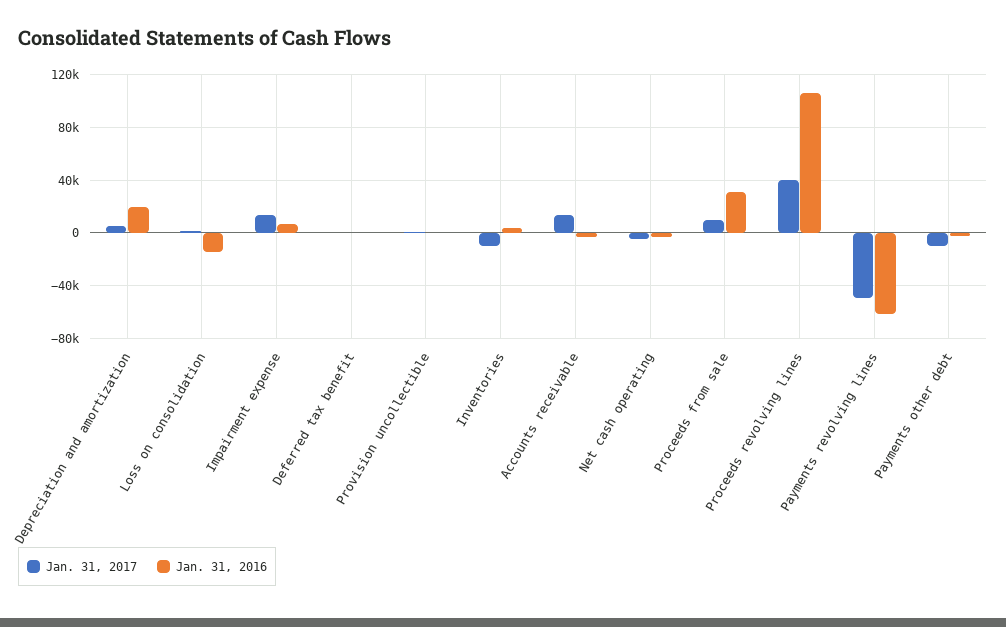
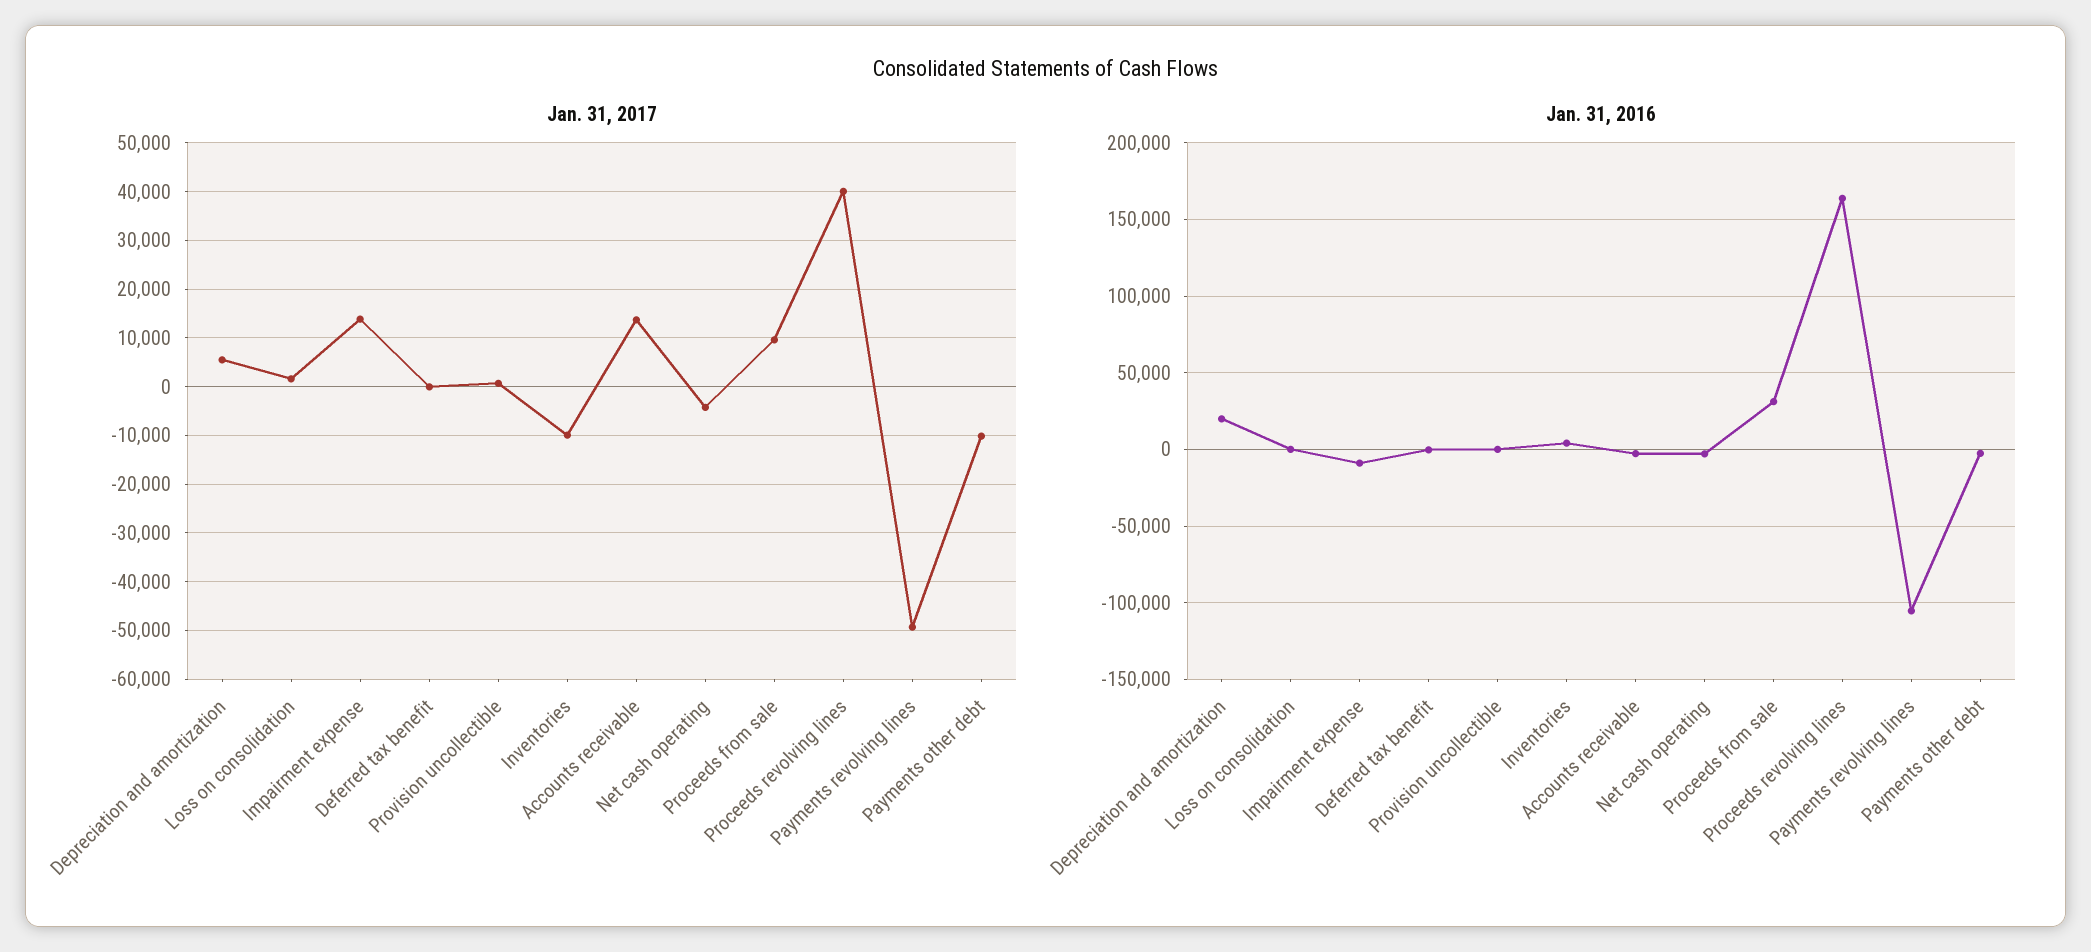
  {
    "Jan. 31, 2017": {
      "Depreciation and amortization": 6000,
      "Loss on consolidation": 2000,
      "Impairment expense": 14000,
      "Deferred tax benefit": 0,
      "Provision uncollectible": 0,
      "Inventories": -10000,
      "Accounts receivable": 14000,
      "Net cash operating": -4000,
      "Proceeds from sale": 10000,
      "Proceeds revolving lines": 40000,
      "Payments revolving lines": -50000,
      "Payments other debt": -10000
    },
    "Jan. 31, 2016": {
      "Depreciation and amortization": 20000,
-     "Loss on consolidation": -15000,
+     "Loss on consolidation": 0,
-     "Impairment expense": 5000,
+     "Impairment expense": -10000,
      "Deferred tax benefit": 0,
      "Provision uncollectible": 0,
      "Inventories": 5000,
      "Accounts receivable": -5000,
      "Net cash operating": -5000,
      "Proceeds from sale": 30000,
-     "Proceeds revolving lines": 105000,
+     "Proceeds revolving lines": 165000,
-     "Payments revolving lines": -60000,
+     "Payments revolving lines": -105000,
      "Payments other debt": -5000
    }
  }

